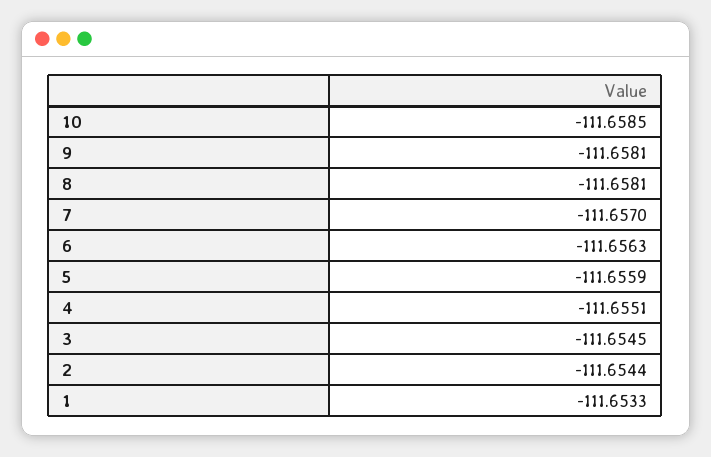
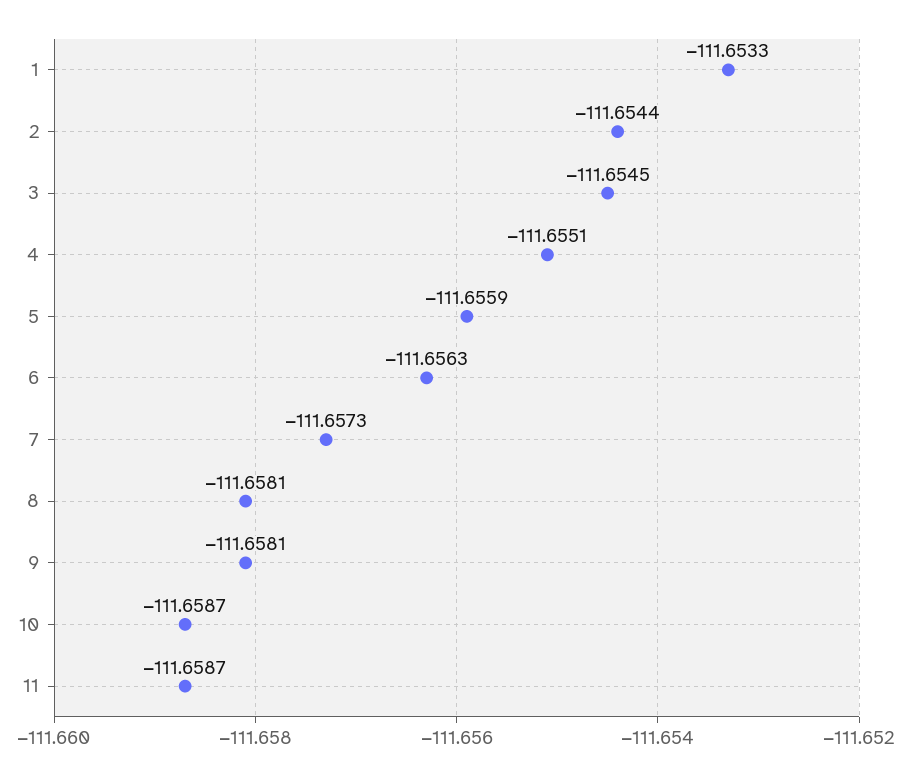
  {
-   "10": -111.6585,
+   "10": -111.6587,
    "9": -111.6581,
    "8": -111.6581,
-   "7": -111.657,
+   "7": -111.6573,
    "6": -111.6563,
    "5": -111.6559,
    "4": -111.6551,
    "3": -111.6545,
    "2": -111.6544,
-   "1": -111.6533
+   "1": -111.6533,
+   "11": -111.6587
  }

